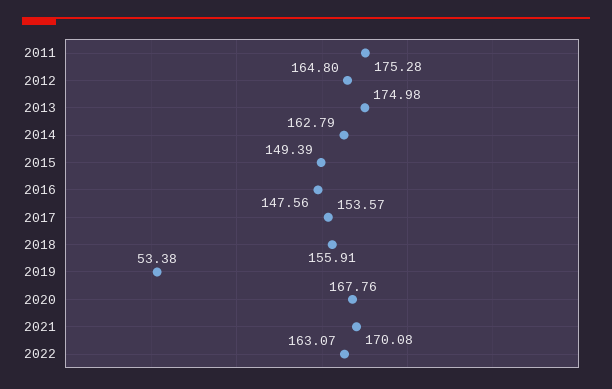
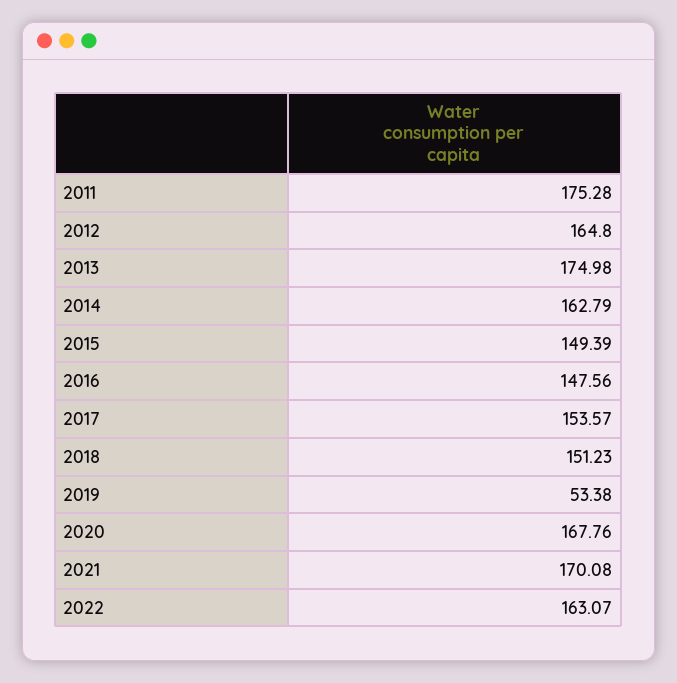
  {
    "2011": 175.28,
    "2012": 164.8,
    "2013": 174.98,
    "2014": 162.79,
    "2015": 149.39,
    "2016": 147.56,
    "2017": 153.57,
-   "2018": 155.91,
+   "2018": 151.23,
    "2019": 53.38,
    "2020": 167.76,
    "2021": 170.08,
    "2022": 163.07
  }

